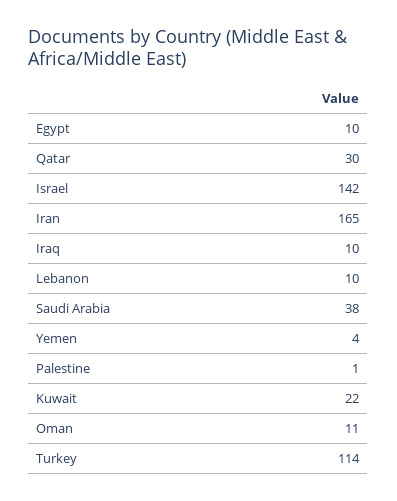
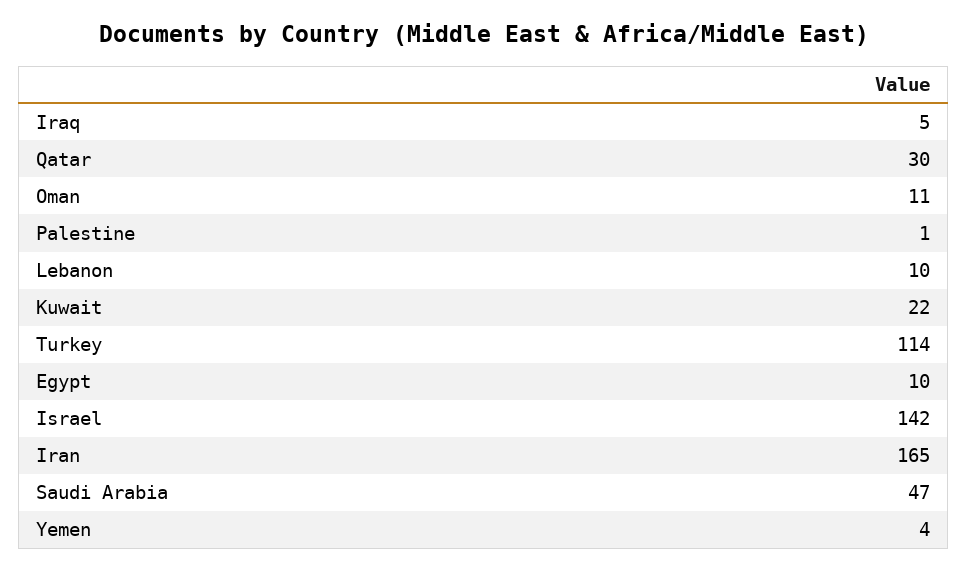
  {
    "Egypt": 10,
    "Qatar": 30,
    "Israel": 142,
    "Iran": 165,
-   "Iraq": 10,
+   "Iraq": 5,
    "Lebanon": 10,
-   "Saudi Arabia": 38,
+   "Saudi Arabia": 47,
    "Yemen": 4,
    "Palestine": 1,
    "Kuwait": 22,
    "Oman": 11,
    "Turkey": 114
  }

